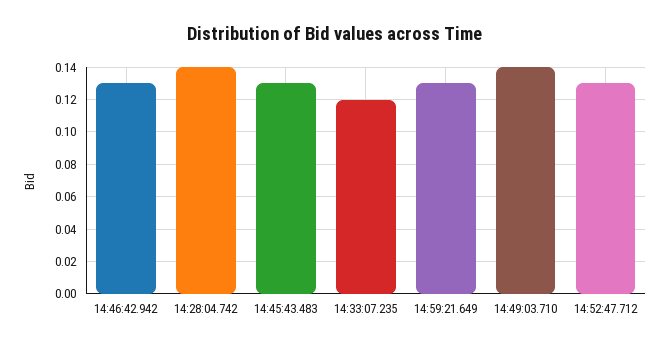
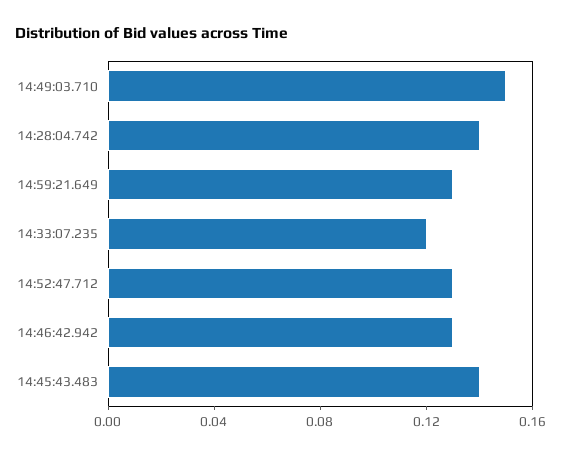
  {
    "14:46:42.942": 0.13,
    "14:28:04.742": 0.14,
-   "14:45:43.483": 0.13,
+   "14:45:43.483": 0.14,
    "14:33:07.235": 0.12,
    "14:59:21.649": 0.13,
-   "14:49:03.710": 0.14,
+   "14:49:03.710": 0.15,
    "14:52:47.712": 0.13
  }

